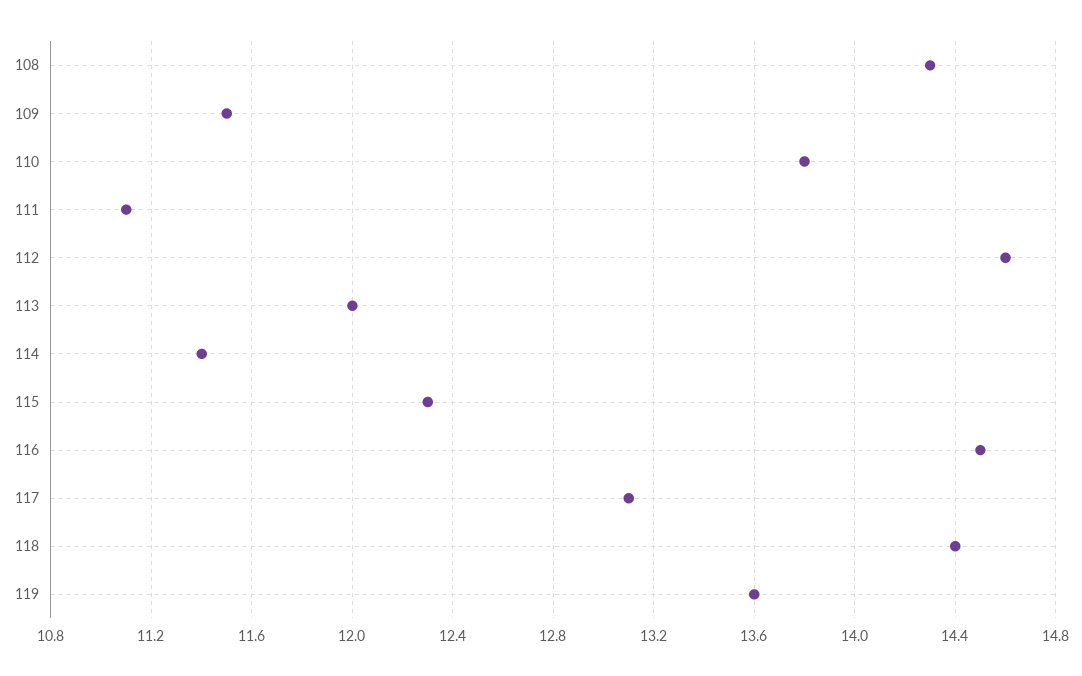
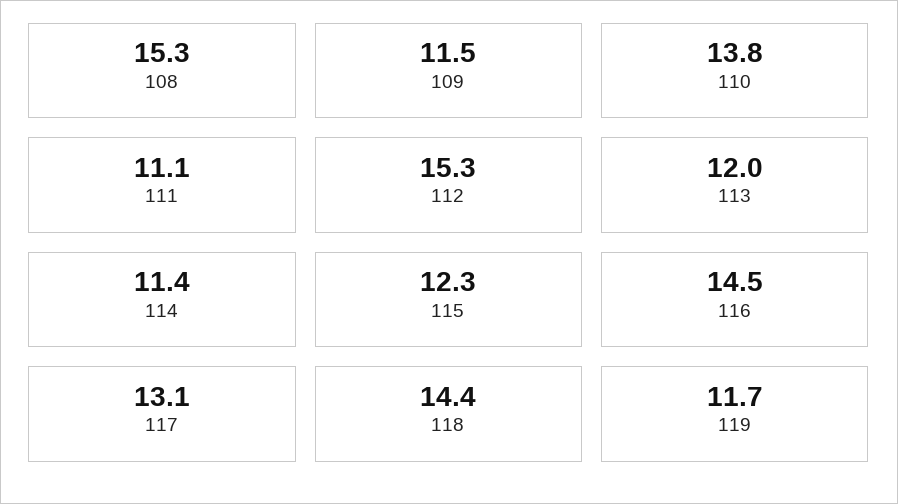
  {
-   "108": 14.3,
+   "108": 15.3,
    "109": 11.5,
    "110": 13.8,
    "111": 11.1,
-   "112": 14.6,
+   "112": 15.3,
    "113": 12,
    "114": 11.4,
    "115": 12.3,
    "116": 14.5,
    "117": 13.1,
    "118": 14.4,
-   "119": 13.6
+   "119": 11.7
  }

